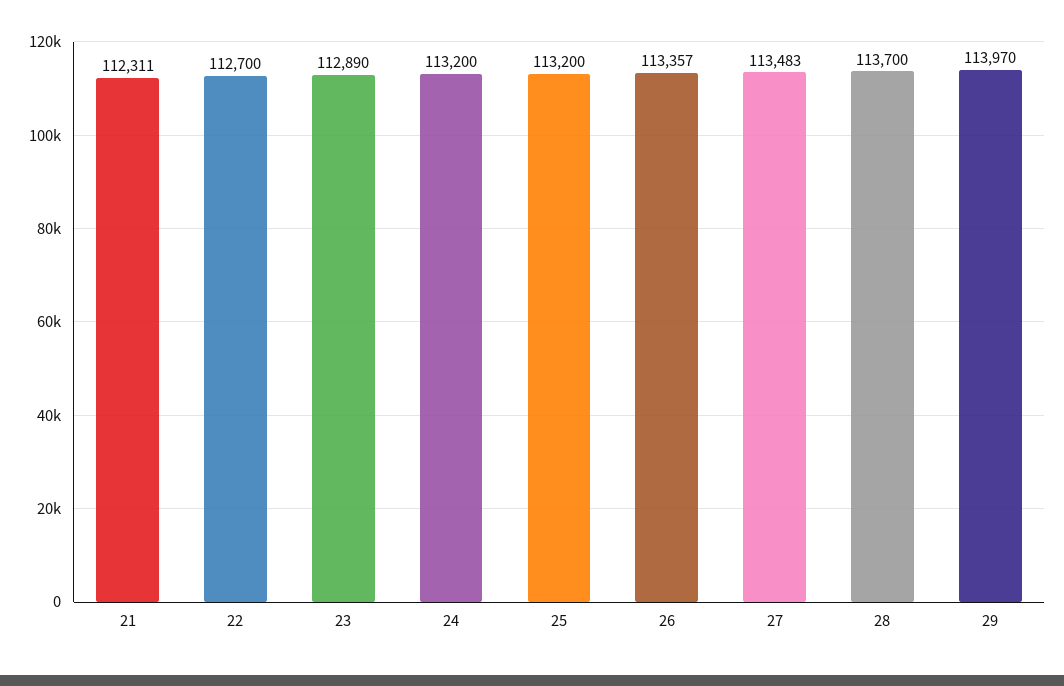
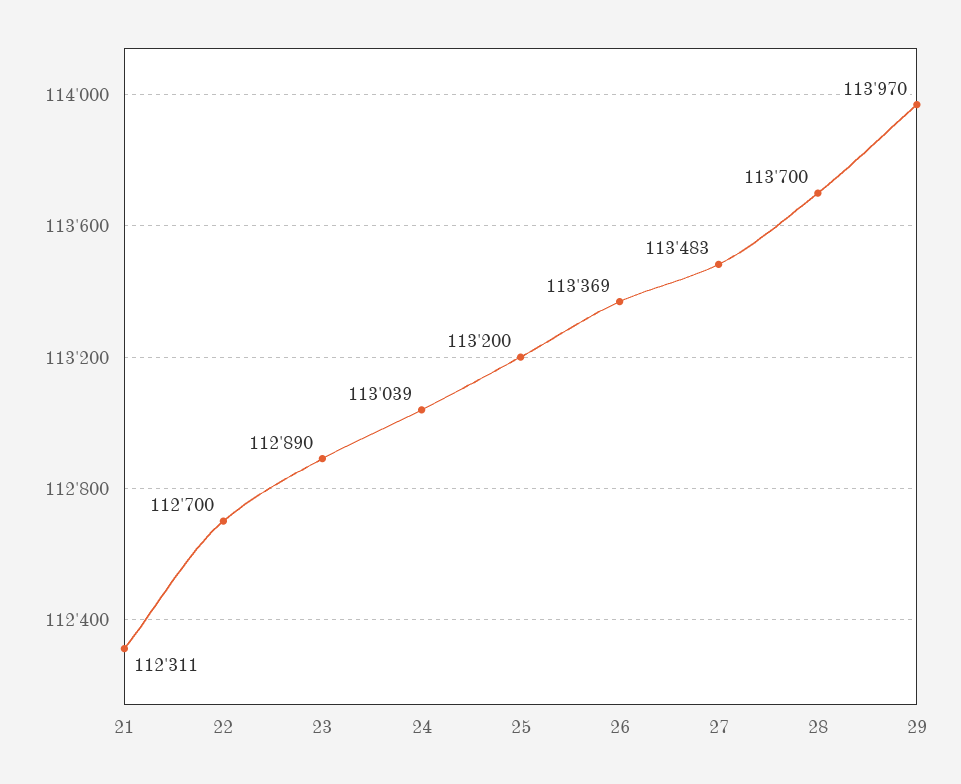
  {
    "21": 112311,
    "22": 112700,
    "23": 112890,
-   "24": 113200,
+   "24": 113039,
    "25": 113200,
-   "26": 113357,
+   "26": 113369,
    "27": 113483,
    "28": 113700,
    "29": 113970
  }

